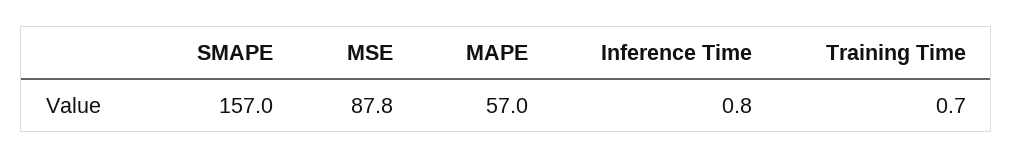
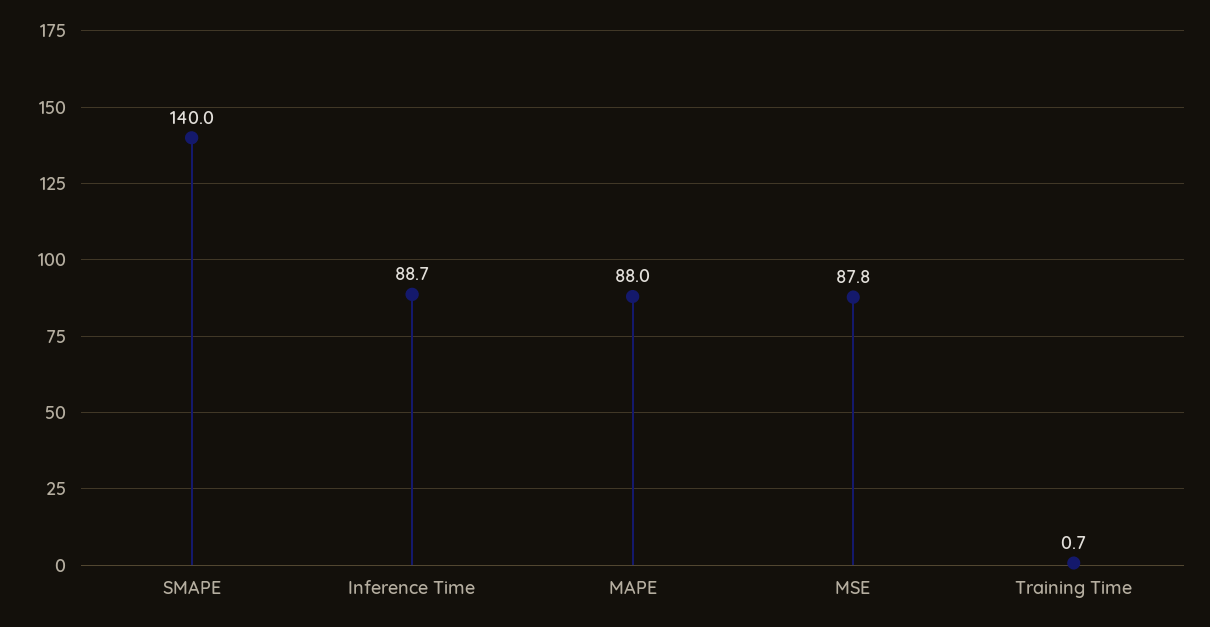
  {
-   "SMAPE": 157,
+   "SMAPE": 140,
    "MSE": 87.8,
-   "MAPE": 57,
+   "MAPE": 88,
-   "Inference Time": 0.8,
+   "Inference Time": 88.7,
    "Training Time": 0.7
  }

